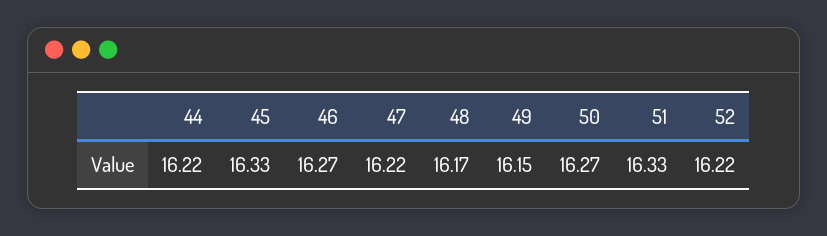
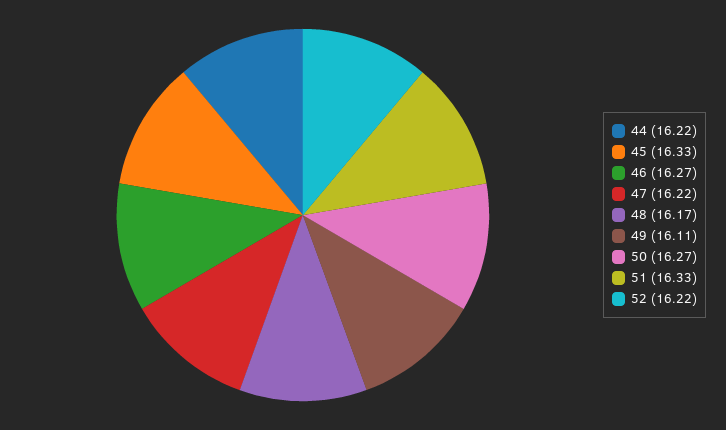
  {
    "44": 16.22,
    "45": 16.33,
    "46": 16.27,
    "47": 16.22,
    "48": 16.17,
-   "49": 16.15,
+   "49": 16.11,
    "50": 16.27,
    "51": 16.33,
    "52": 16.22
  }

